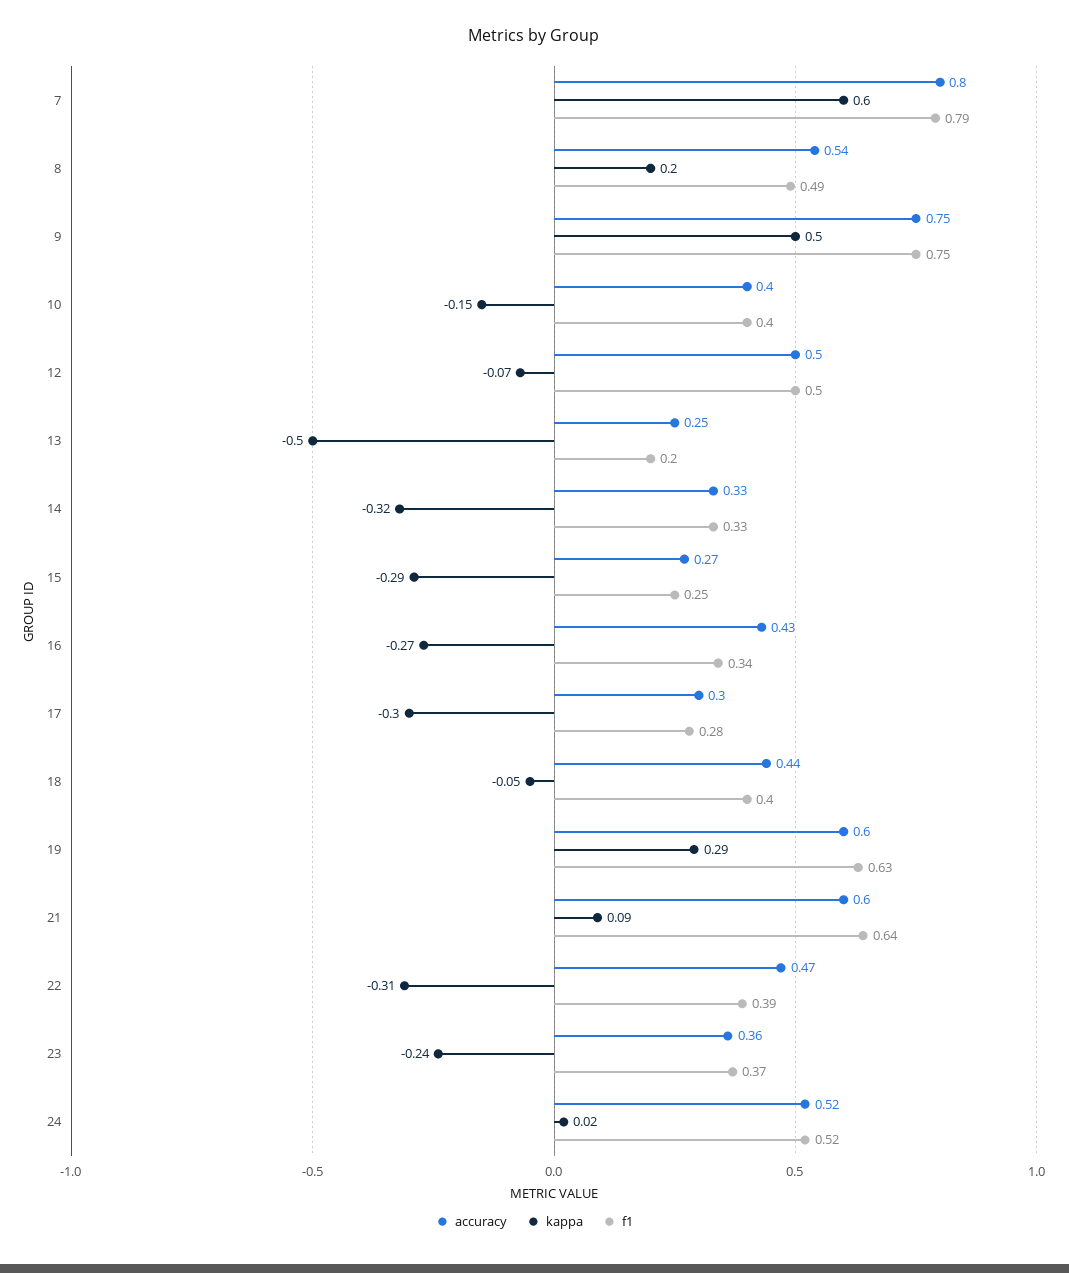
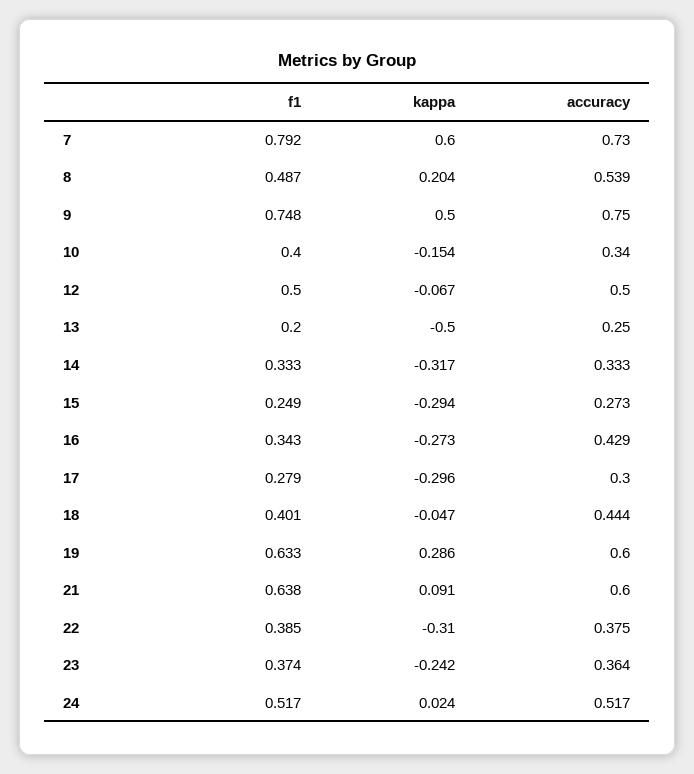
  {
    "accuracy": {
-     "7": 0.8,
+     "7": 0.73,
      "8": 0.539,
      "9": 0.75,
-     "10": 0.4,
+     "10": 0.34,
      "12": 0.5,
      "13": 0.25,
      "14": 0.333,
      "15": 0.273,
      "16": 0.429,
      "17": 0.3,
      "18": 0.444,
      "19": 0.6,
      "21": 0.6,
-     "22": 0.47,
+     "22": 0.375,
      "23": 0.364,
      "24": 0.517
    },
    "kappa": {
      "7": 0.6,
      "8": 0.204,
      "9": 0.5,
      "10": -0.154,
      "12": -0.067,
      "13": -0.5,
      "14": -0.317,
      "15": -0.294,
      "16": -0.273,
      "17": -0.296,
      "18": -0.047,
      "19": 0.286,
      "21": 0.091,
      "22": -0.31,
      "23": -0.242,
      "24": 0.024
    },
    "f1": {
      "7": 0.792,
      "8": 0.487,
      "9": 0.748,
      "10": 0.4,
      "12": 0.5,
      "13": 0.2,
      "14": 0.333,
      "15": 0.249,
      "16": 0.343,
      "17": 0.279,
      "18": 0.401,
      "19": 0.633,
      "21": 0.638,
      "22": 0.385,
      "23": 0.374,
      "24": 0.517
    }
  }

